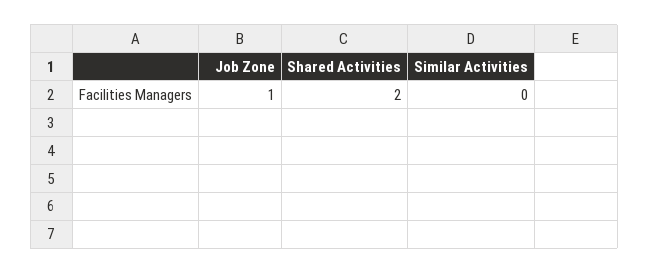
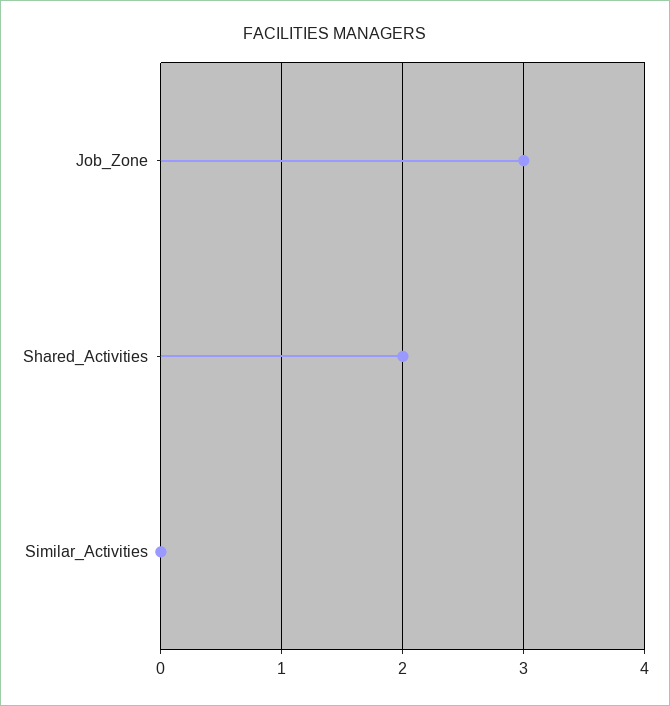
  {
-   "Job Zone": 1,
+   "Job Zone": 3,
    "Shared Activities": 2,
    "Similar Activities": 0
  }

